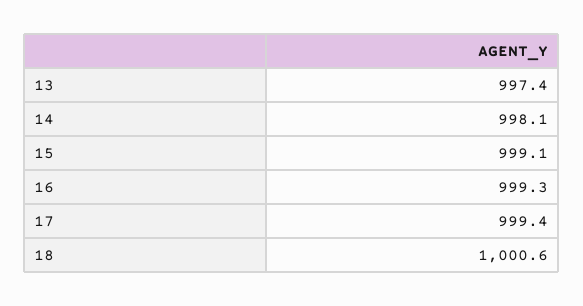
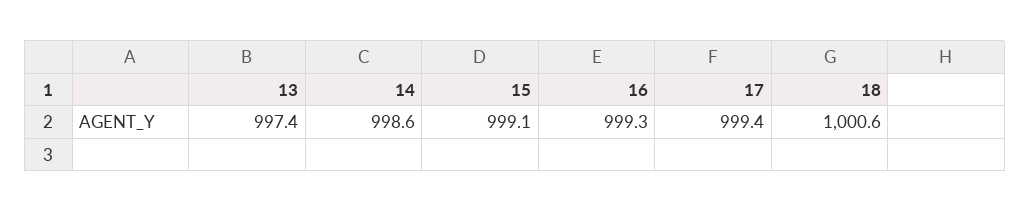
  {
    "13": 997.4,
-   "14": 998.1,
+   "14": 998.6,
    "15": 999.1,
    "16": 999.3,
    "17": 999.4,
    "18": 1000.6
  }

